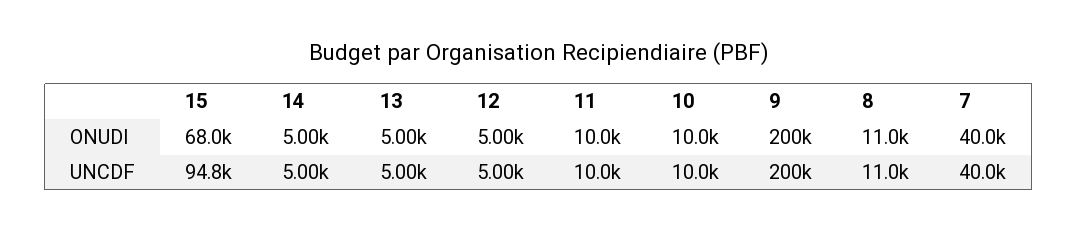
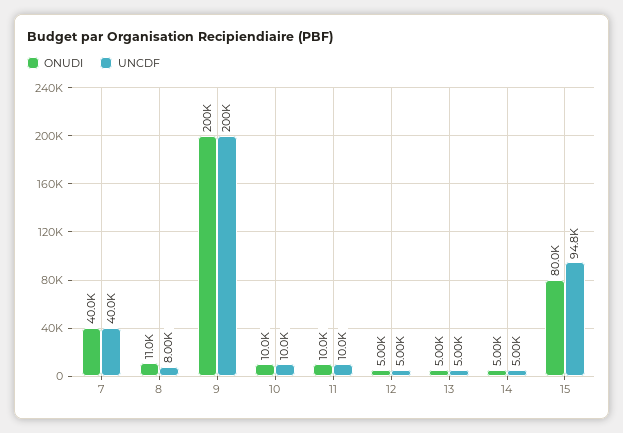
  {
    "ONUDI": {
-     "15": 68000,
+     "15": 80000,
      "14": 5000,
      "13": 5000,
      "12": 5000,
      "11": 10000,
      "10": 10000,
      "9": 200000,
      "8": 11000,
      "7": 40000
    },
    "UNCDF": {
      "15": 94800,
      "14": 5000,
      "13": 5000,
      "12": 5000,
      "11": 10000,
      "10": 10000,
      "9": 200000,
-     "8": 11000,
+     "8": 8000,
      "7": 40000
    }
  }

